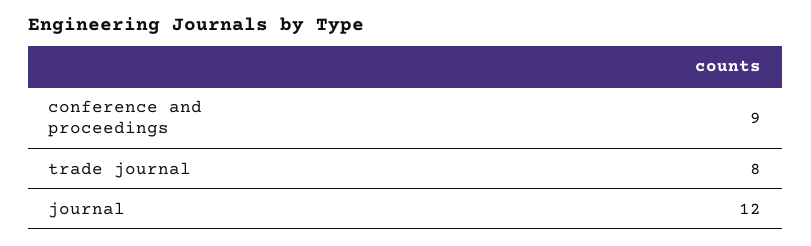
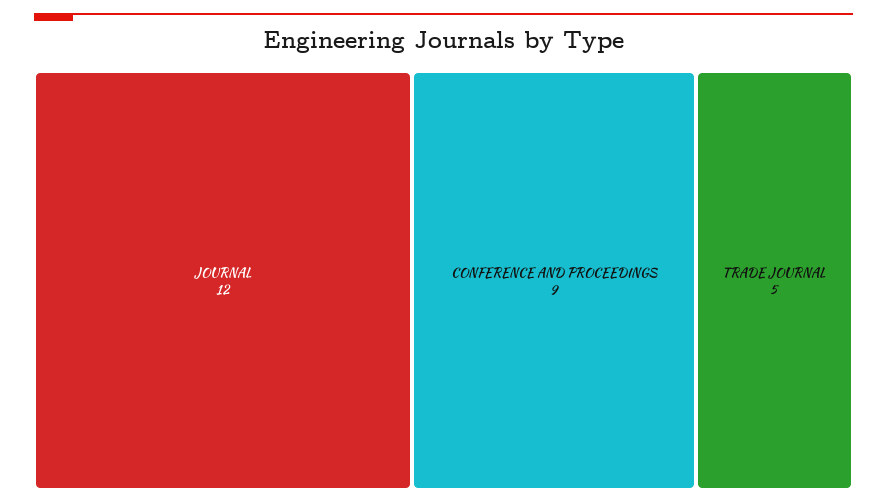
  {
    "conference and proceedings": 9,
-   "trade journal": 8,
+   "trade journal": 5,
    "journal": 12
  }

